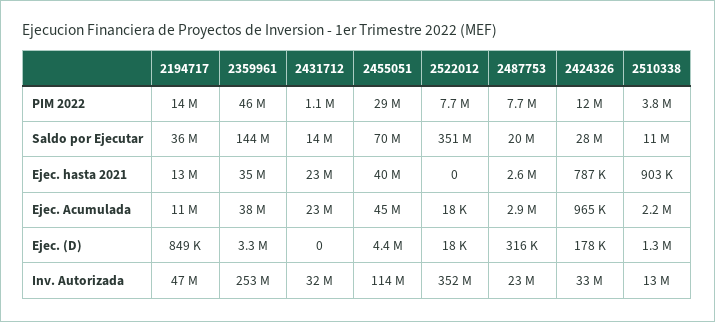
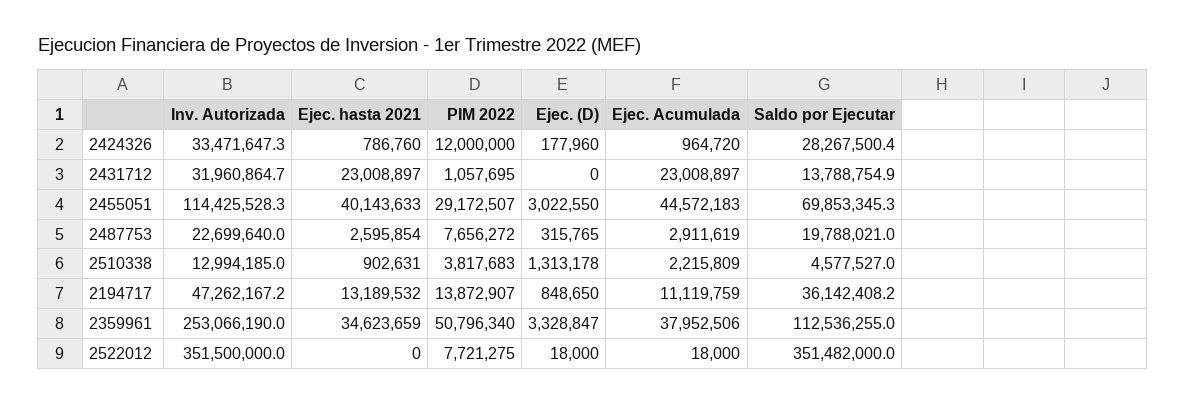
  {
    "2194717": {
      "PIM 2022": 13872907,
      "Saldo por Ejecutar": 36142408.2,
      "Ejec. hasta 2021": 13189532,
      "Ejec. Acumulada": 11119759,
      "Ejec. (D)": 848650,
      "Inv. Autorizada": 47262167.2
    },
    "2359961": {
-     "PIM 2022": 46000000,
+     "PIM 2022": 50796340,
-     "Saldo por Ejecutar": 144000000,
+     "Saldo por Ejecutar": 112536255,
      "Ejec. hasta 2021": 34623659,
      "Ejec. Acumulada": 37952506,
      "Ejec. (D)": 3328847,
      "Inv. Autorizada": 253066190
    },
    "2431712": {
      "PIM 2022": 1057695,
      "Saldo por Ejecutar": 13788754.9,
      "Ejec. hasta 2021": 23008897,
      "Ejec. Acumulada": 23008897,
      "Ejec. (D)": 0,
      "Inv. Autorizada": 31960864.7
    },
    "2455051": {
      "PIM 2022": 29172507,
      "Saldo por Ejecutar": 69853345.3,
      "Ejec. hasta 2021": 40143633,
      "Ejec. Acumulada": 44572183,
-     "Ejec. (D)": 4400000,
+     "Ejec. (D)": 3022550,
      "Inv. Autorizada": 114425528.3
    },
    "2522012": {
      "PIM 2022": 7721275,
      "Saldo por Ejecutar": 351482000,
      "Ejec. hasta 2021": 0,
      "Ejec. Acumulada": 18000,
      "Ejec. (D)": 18000,
      "Inv. Autorizada": 351500000
    },
    "2487753": {
      "PIM 2022": 7656272,
      "Saldo por Ejecutar": 19788021,
      "Ejec. hasta 2021": 2595854,
      "Ejec. Acumulada": 2911619,
      "Ejec. (D)": 315765,
      "Inv. Autorizada": 22699640
    },
    "2424326": {
      "PIM 2022": 12000000,
      "Saldo por Ejecutar": 28267500.4,
      "Ejec. hasta 2021": 786760,
      "Ejec. Acumulada": 964720,
      "Ejec. (D)": 177960,
      "Inv. Autorizada": 33471647.3
    },
    "2510338": {
      "PIM 2022": 3817683,
-     "Saldo por Ejecutar": 11000000,
+     "Saldo por Ejecutar": 4577527,
      "Ejec. hasta 2021": 902631,
      "Ejec. Acumulada": 2215809,
      "Ejec. (D)": 1313178,
      "Inv. Autorizada": 12994185
    }
  }

